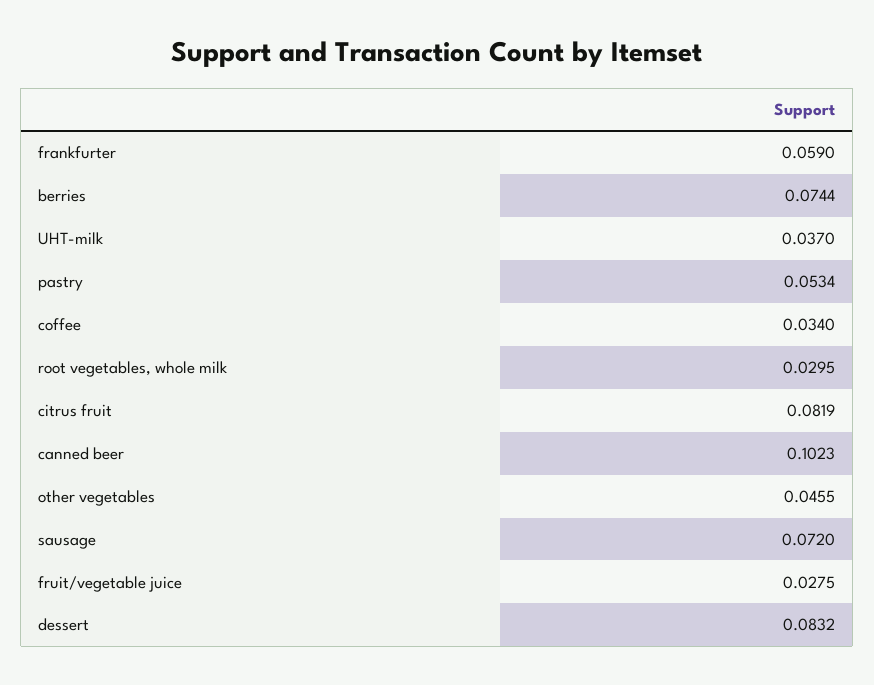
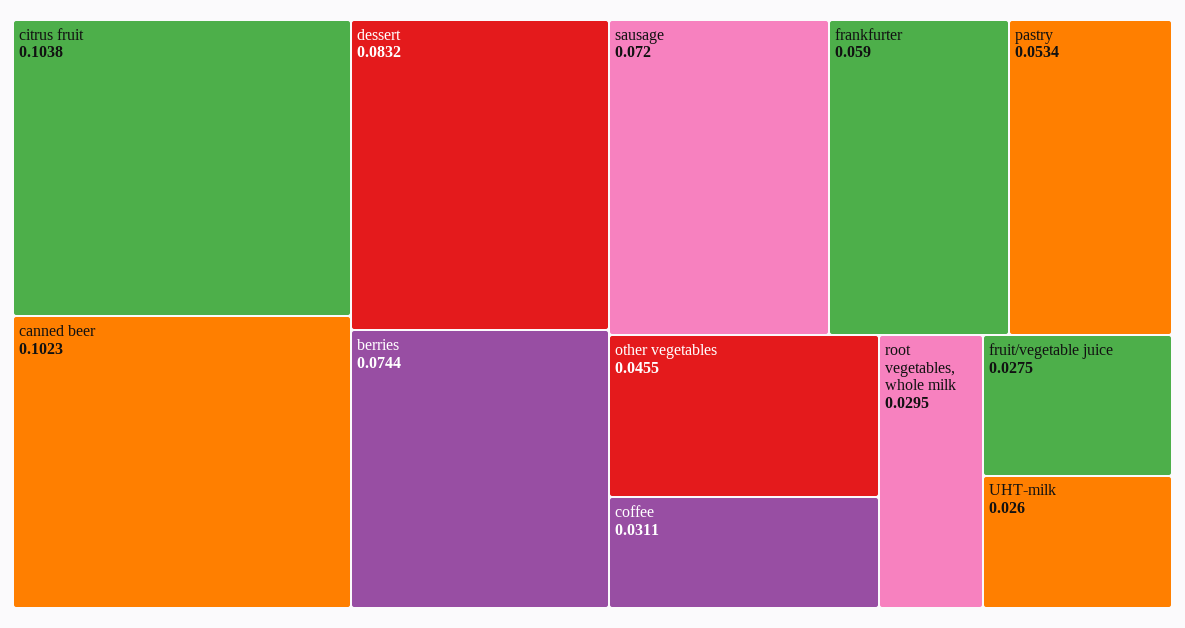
  {
    "frankfurter": 0.059,
    "berries": 0.0744,
-   "UHT-milk": 0.037,
+   "UHT-milk": 0.026,
    "pastry": 0.0534,
-   "coffee": 0.034,
+   "coffee": 0.0311,
    "root vegetables, whole milk": 0.0295,
-   "citrus fruit": 0.0819,
+   "citrus fruit": 0.1038,
    "canned beer": 0.1023,
    "other vegetables": 0.0455,
    "sausage": 0.072,
    "fruit/vegetable juice": 0.0275,
    "dessert": 0.0832
  }

